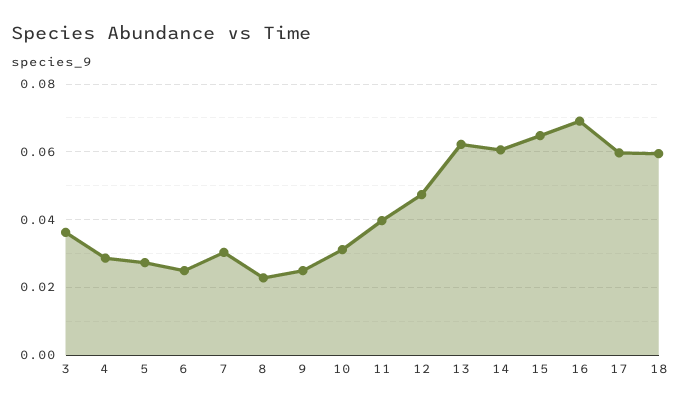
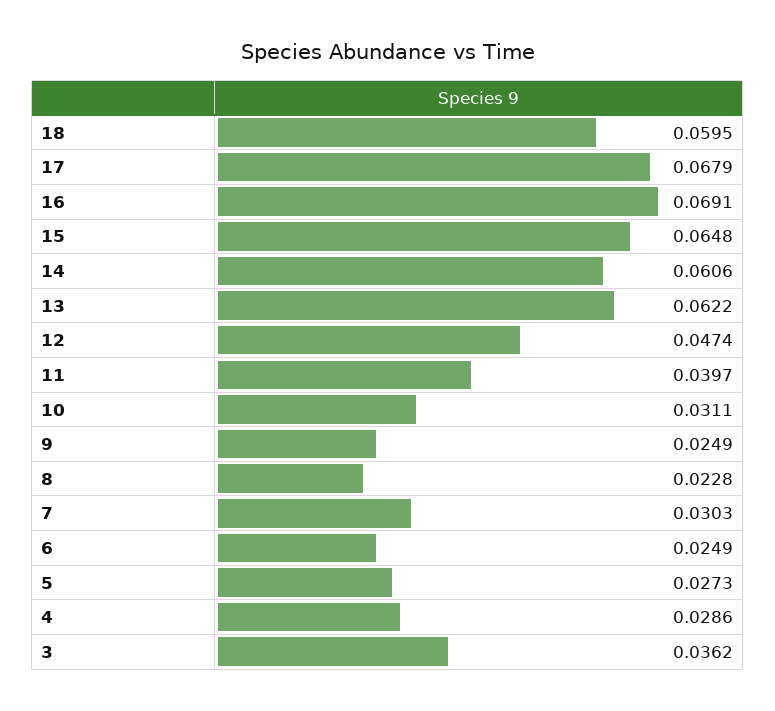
  {
    "3": 0.0362,
    "4": 0.0286,
    "5": 0.0273,
    "6": 0.0249,
    "7": 0.0303,
    "8": 0.0228,
    "9": 0.0249,
    "10": 0.0311,
    "11": 0.0397,
    "12": 0.0474,
    "13": 0.0622,
    "14": 0.0606,
    "15": 0.0648,
    "16": 0.0691,
-   "17": 0.06,
+   "17": 0.0679,
    "18": 0.0595
  }

